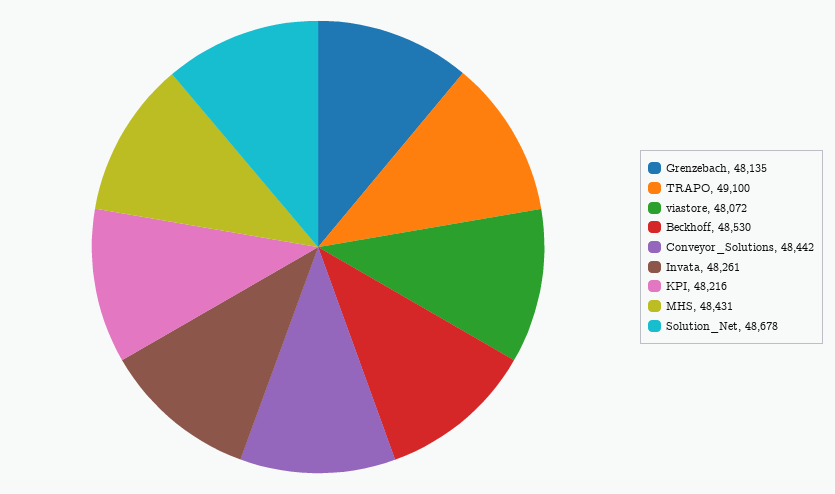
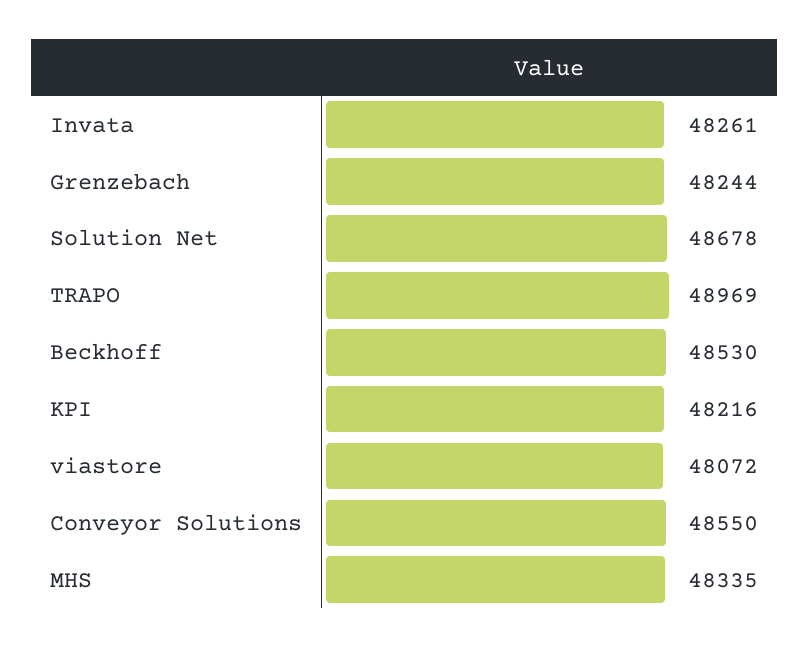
  {
-   "Grenzebach": 48135,
+   "Grenzebach": 48244,
-   "TRAPO": 49100,
+   "TRAPO": 48969,
    "viastore": 48072,
    "Beckhoff": 48530,
-   "Conveyor_Solutions": 48442,
+   "Conveyor_Solutions": 48550,
    "Invata": 48261,
    "KPI": 48216,
-   "MHS": 48431,
+   "MHS": 48335,
    "Solution_Net": 48678
  }

